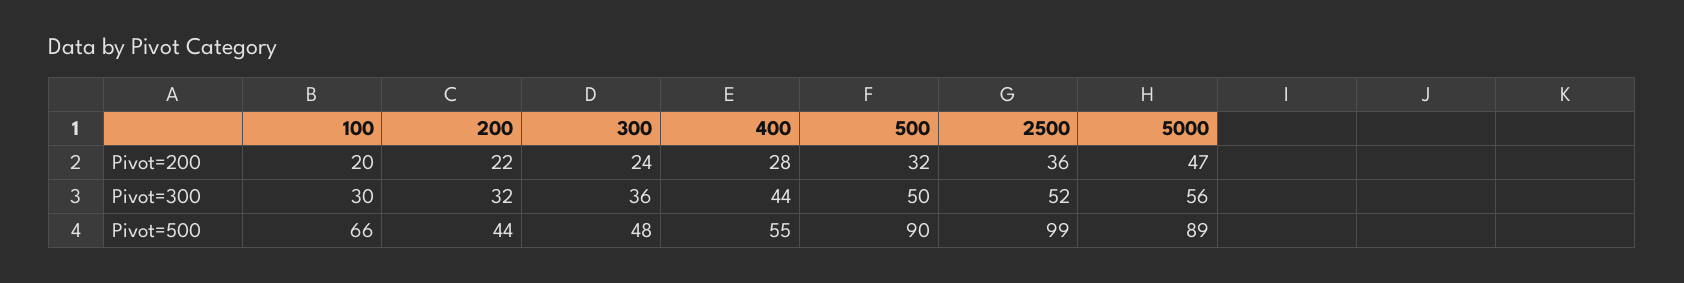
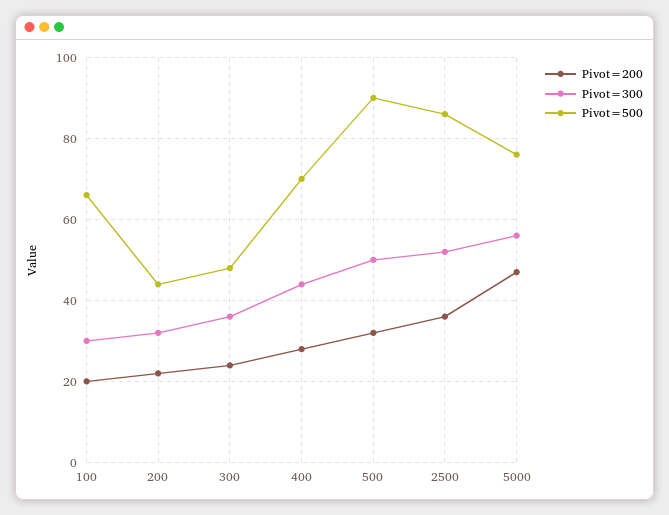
  {
    "Pivot=200": {
      "100": 20,
      "200": 22,
      "300": 24,
      "400": 28,
      "500": 32,
      "2500": 36,
      "5000": 47
    },
    "Pivot=300": {
      "100": 30,
      "200": 32,
      "300": 36,
      "400": 44,
      "500": 50,
      "2500": 52,
      "5000": 56
    },
    "Pivot=500": {
      "100": 66,
      "200": 44,
      "300": 48,
-     "400": 55,
+     "400": 70,
      "500": 90,
-     "2500": 99,
+     "2500": 85,
-     "5000": 89
+     "5000": 75
    }
  }

